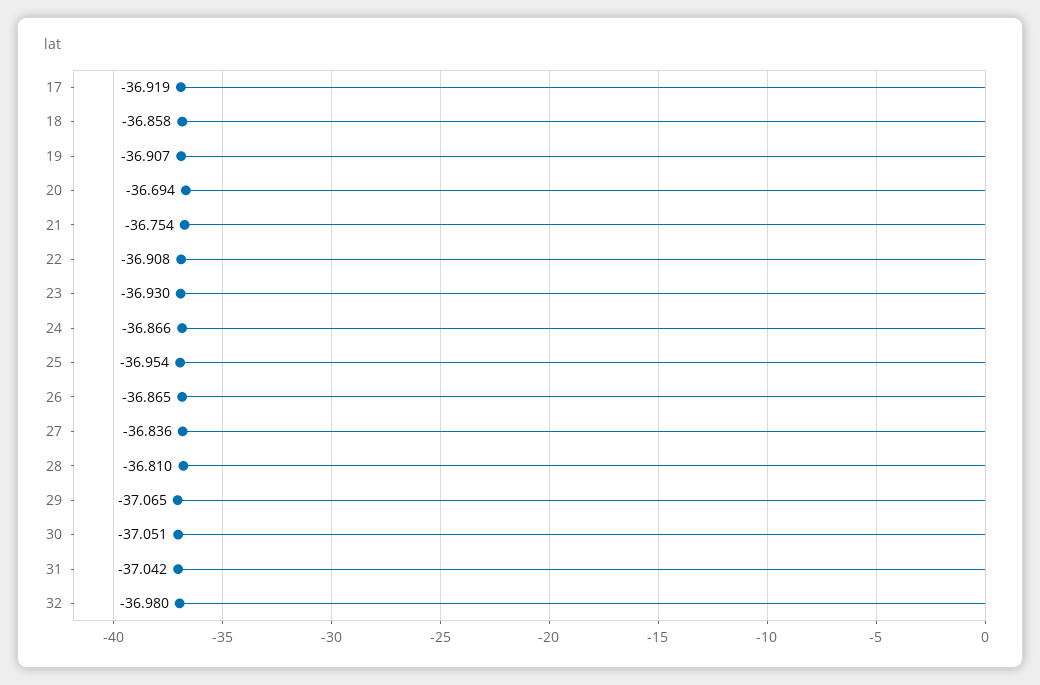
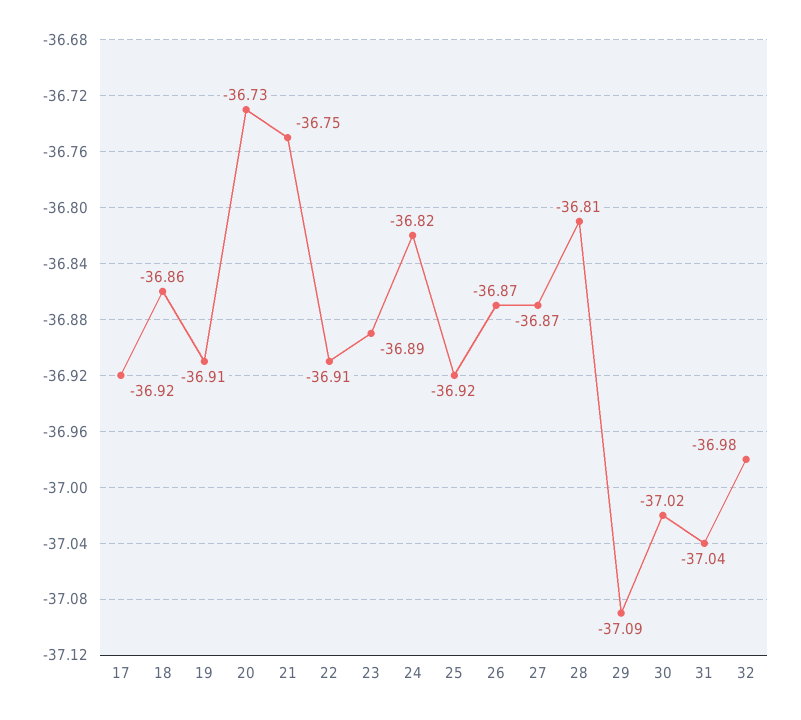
  {
    "17": -36.919,
    "18": -36.858,
    "19": -36.907,
-   "20": -36.694,
+   "20": -36.73,
    "21": -36.754,
    "22": -36.908,
-   "23": -36.93,
+   "23": -36.89,
-   "24": -36.866,
+   "24": -36.82,
-   "25": -36.954,
+   "25": -36.92,
    "26": -36.865,
-   "27": -36.836,
+   "27": -36.87,
    "28": -36.81,
-   "29": -37.065,
+   "29": -37.09,
-   "30": -37.051,
+   "30": -37.02,
    "31": -37.042,
    "32": -36.98
  }

